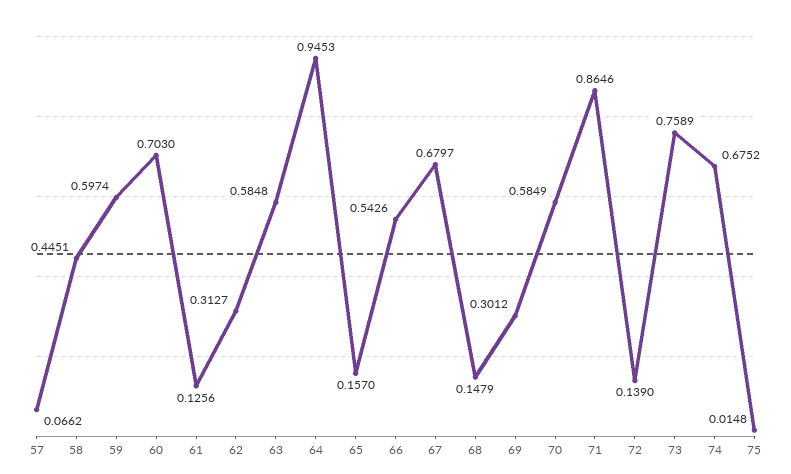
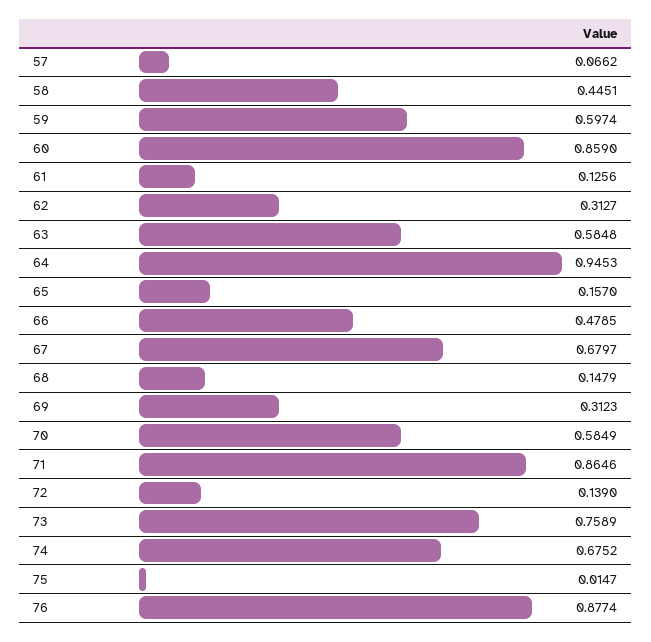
  {
    "57": 0.0662,
    "58": 0.4451,
    "59": 0.5974,
-   "60": 0.703,
+   "60": 0.859,
    "61": 0.1256,
    "62": 0.3127,
    "63": 0.5848,
    "64": 0.9453,
    "65": 0.157,
-   "66": 0.5426,
+   "66": 0.4785,
    "67": 0.6797,
    "68": 0.1479,
-   "69": 0.3012,
+   "69": 0.3123,
    "70": 0.5849,
    "71": 0.8646,
    "72": 0.139,
    "73": 0.7589,
    "74": 0.6752,
-   "75": 0.0148
+   "75": 0.0147,
+   "76": 0.8774
  }

